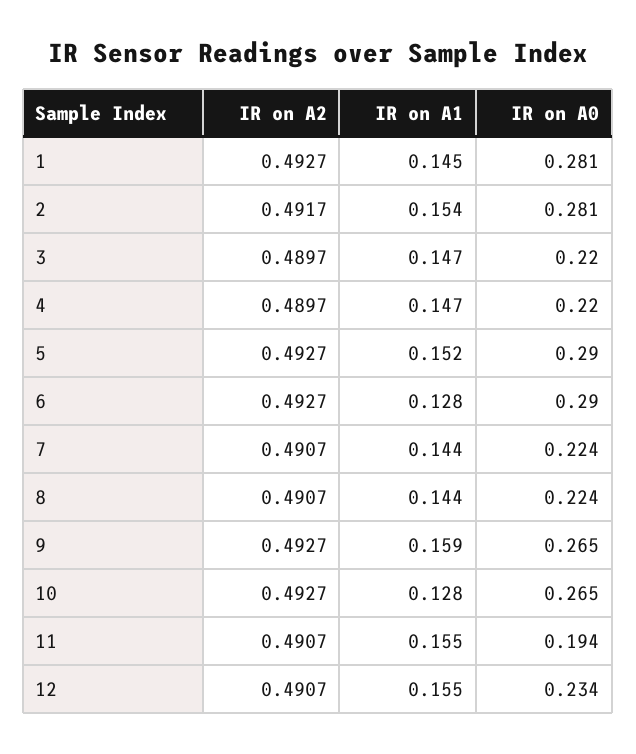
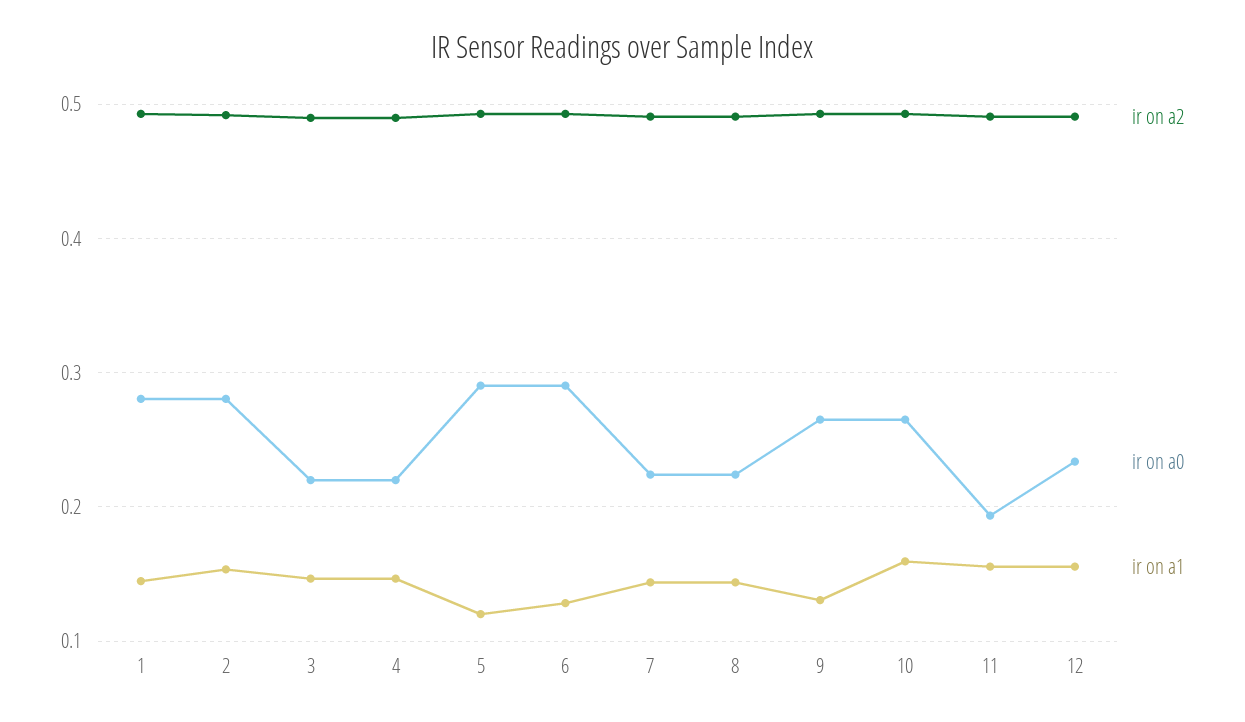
  {
    "IR on A2": {
      "1": 0.4927,
      "2": 0.4917,
      "3": 0.4897,
      "4": 0.4897,
      "5": 0.4927,
      "6": 0.4927,
      "7": 0.4907,
      "8": 0.4907,
      "9": 0.4927,
      "10": 0.4927,
      "11": 0.4907,
      "12": 0.4907
    },
    "IR on A1": {
      "1": 0.145,
      "2": 0.154,
      "3": 0.147,
      "4": 0.147,
-     "5": 0.152,
+     "5": 0.12,
      "6": 0.128,
      "7": 0.144,
      "8": 0.144,
-     "9": 0.159,
+     "9": 0.13,
-     "10": 0.128,
+     "10": 0.16,
      "11": 0.155,
      "12": 0.155
    },
    "IR on A0": {
      "1": 0.281,
      "2": 0.281,
      "3": 0.22,
      "4": 0.22,
      "5": 0.29,
      "6": 0.29,
      "7": 0.224,
      "8": 0.224,
      "9": 0.265,
      "10": 0.265,
      "11": 0.194,
      "12": 0.234
    }
  }

